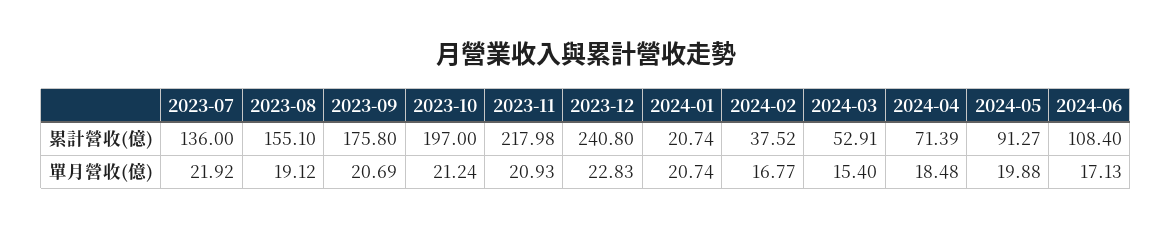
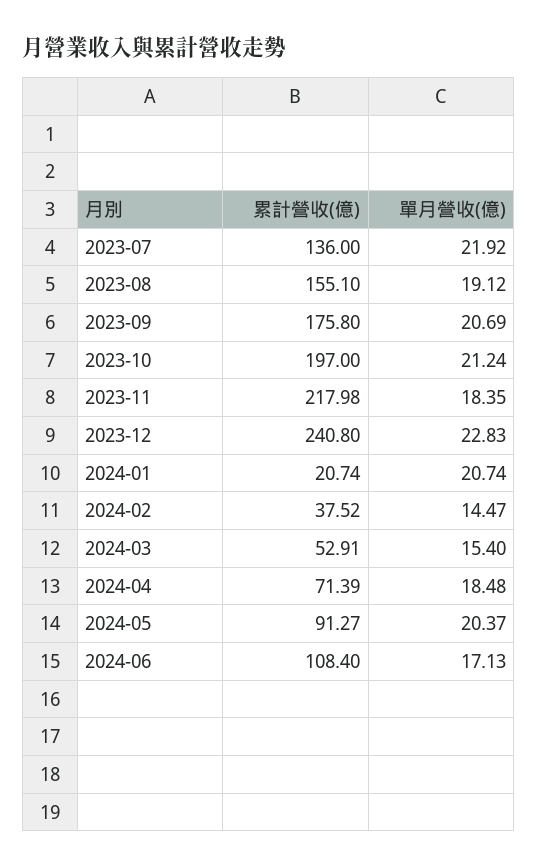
  {
    "2023-07": {
      "累計營收(億)": 136,
      "單月營收(億)": 21.92
    },
    "2023-08": {
      "累計營收(億)": 155.1,
      "單月營收(億)": 19.12
    },
    "2023-09": {
      "累計營收(億)": 175.8,
      "單月營收(億)": 20.69
    },
    "2023-10": {
      "累計營收(億)": 197,
      "單月營收(億)": 21.24
    },
    "2023-11": {
      "累計營收(億)": 217.98,
-     "單月營收(億)": 20.93
+     "單月營收(億)": 18.35
    },
    "2023-12": {
      "累計營收(億)": 240.8,
      "單月營收(億)": 22.83
    },
    "2024-01": {
      "累計營收(億)": 20.74,
      "單月營收(億)": 20.74
    },
    "2024-02": {
      "累計營收(億)": 37.52,
-     "單月營收(億)": 16.77
+     "單月營收(億)": 14.47
    },
    "2024-03": {
      "累計營收(億)": 52.91,
      "單月營收(億)": 15.4
    },
    "2024-04": {
      "累計營收(億)": 71.39,
      "單月營收(億)": 18.48
    },
    "2024-05": {
      "累計營收(億)": 91.27,
-     "單月營收(億)": 19.88
+     "單月營收(億)": 20.37
    },
    "2024-06": {
      "累計營收(億)": 108.4,
      "單月營收(億)": 17.13
    }
  }

